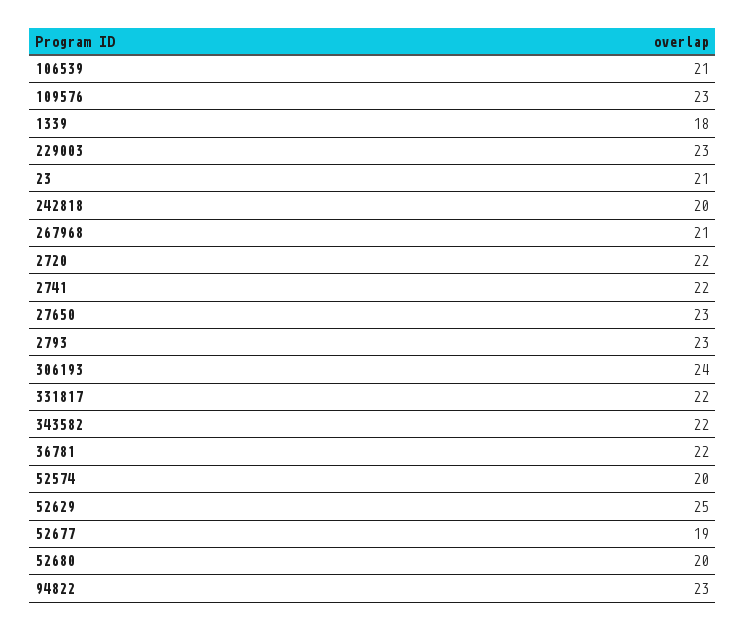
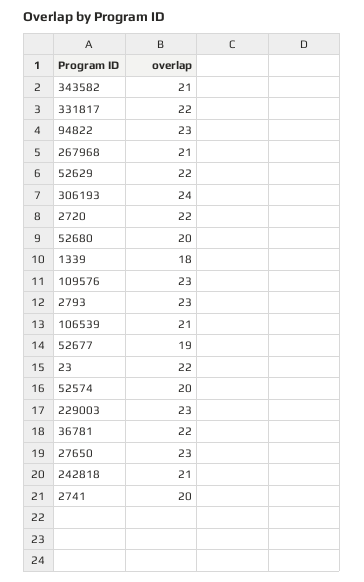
  {
    "106539": 21,
    "109576": 23,
    "1339": 18,
    "229003": 23,
-   "23": 21,
+   "23": 22,
-   "242818": 20,
+   "242818": 21,
    "267968": 21,
    "2720": 22,
-   "2741": 22,
+   "2741": 20,
    "27650": 23,
    "2793": 23,
    "306193": 24,
    "331817": 22,
-   "343582": 22,
+   "343582": 21,
    "36781": 22,
    "52574": 20,
-   "52629": 25,
+   "52629": 22,
    "52677": 19,
    "52680": 20,
    "94822": 23
  }

